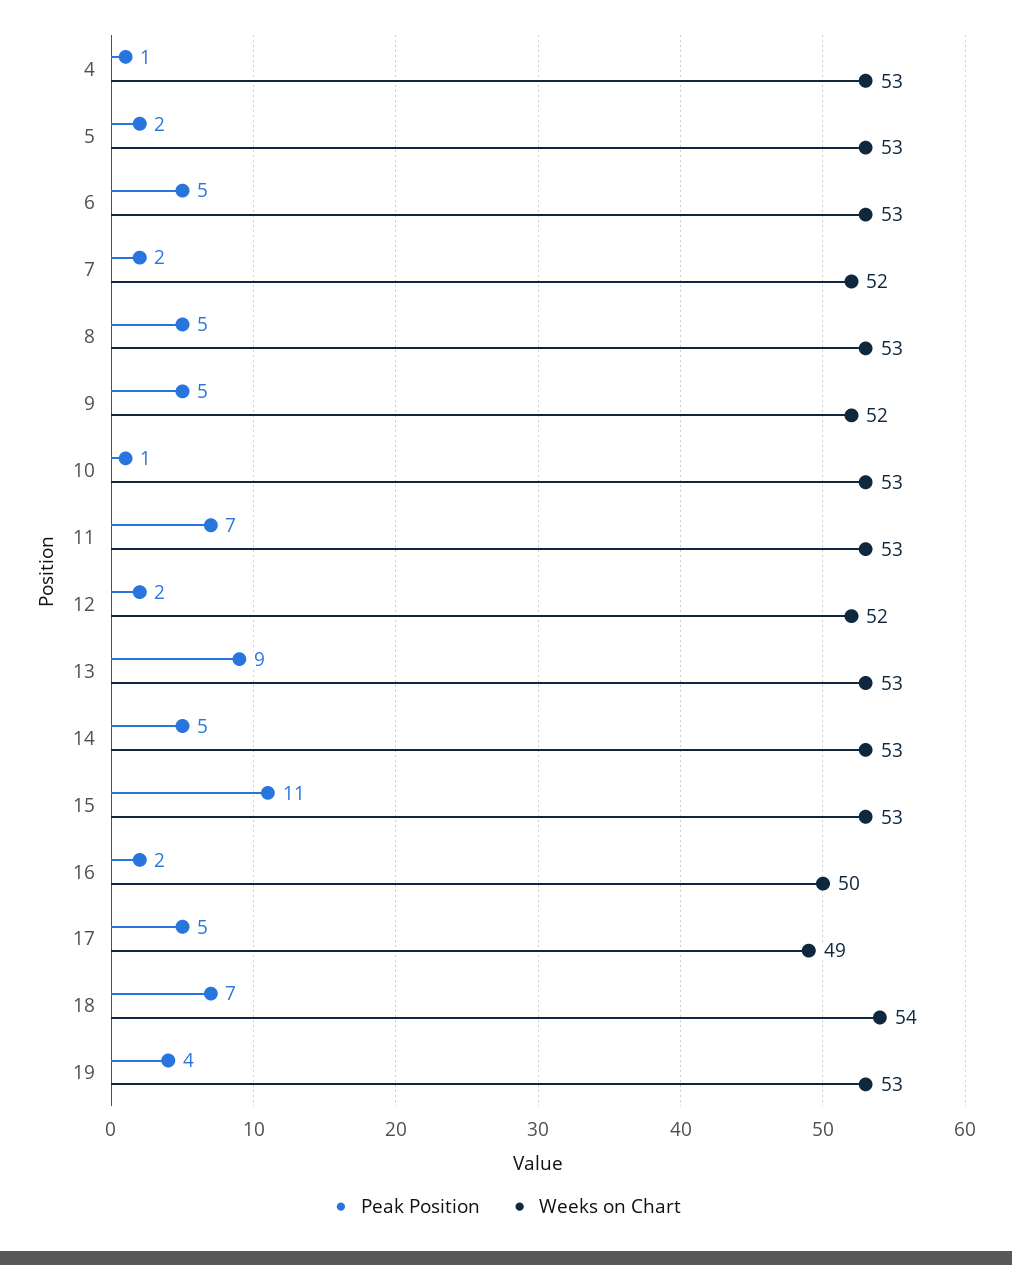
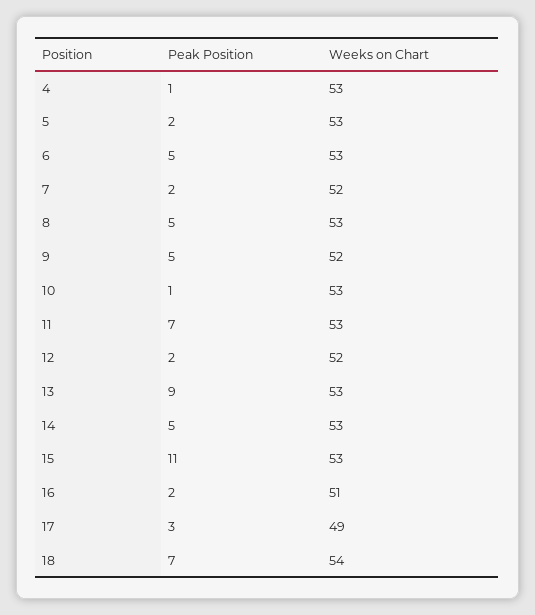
  {
    "Peak Position": {
      "4": 1,
      "5": 2,
      "6": 5,
      "7": 2,
      "8": 5,
      "9": 5,
      "10": 1,
      "11": 7,
      "12": 2,
      "13": 9,
      "14": 5,
      "15": 11,
      "16": 2,
-     "17": 5,
+     "17": 3,
-     "18": 7,
+     "18": 7
-     "19": 4
    },
    "Weeks on Chart": {
      "4": 53,
      "5": 53,
      "6": 53,
      "7": 52,
      "8": 53,
      "9": 52,
      "10": 53,
      "11": 53,
      "12": 52,
      "13": 53,
      "14": 53,
      "15": 53,
-     "16": 50,
+     "16": 51,
      "17": 49,
-     "18": 54,
+     "18": 54
-     "19": 53
    }
  }

